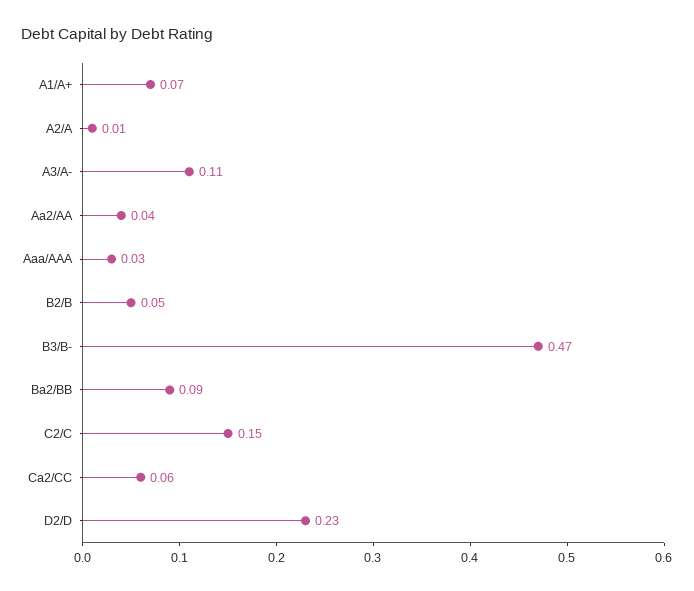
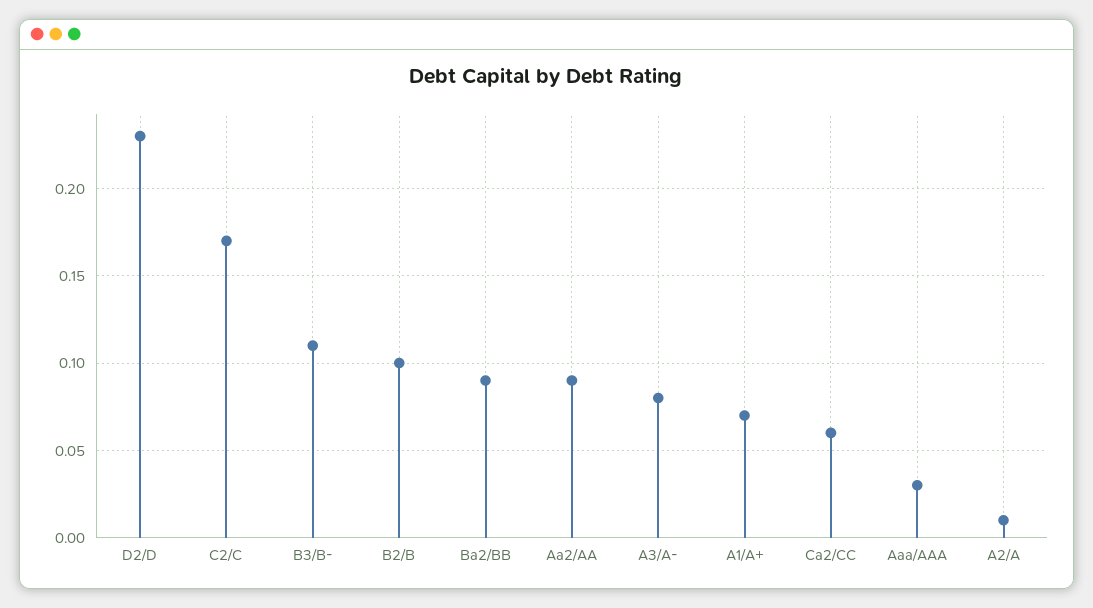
  {
    "A1/A+": 0.07,
    "A2/A": 0.01,
-   "A3/A-": 0.11,
+   "A3/A-": 0.08,
-   "Aa2/AA": 0.04,
+   "Aa2/AA": 0.09,
    "Aaa/AAA": 0.03,
-   "B2/B": 0.05,
+   "B2/B": 0.1,
-   "B3/B-": 0.47,
+   "B3/B-": 0.11,
    "Ba2/BB": 0.09,
-   "C2/C": 0.15,
+   "C2/C": 0.17,
    "Ca2/CC": 0.06,
    "D2/D": 0.23
  }

